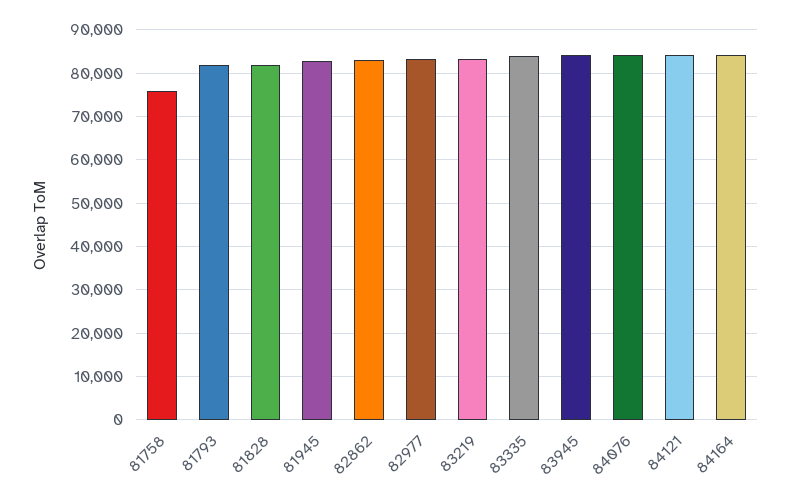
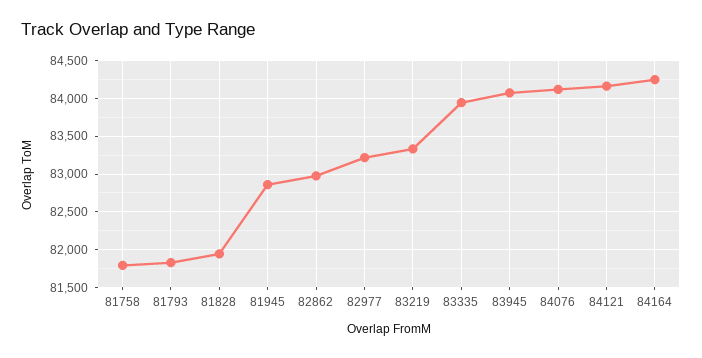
  {
-   "81758": 76000,
+   "81758": 81800,
    "81793": 81800,
    "81828": 81900,
    "81945": 82900,
    "82862": 83000,
    "82977": 83200,
    "83219": 83300,
    "83335": 83900,
    "83945": 84100,
    "84076": 84100,
    "84121": 84200,
    "84164": 84300
  }

